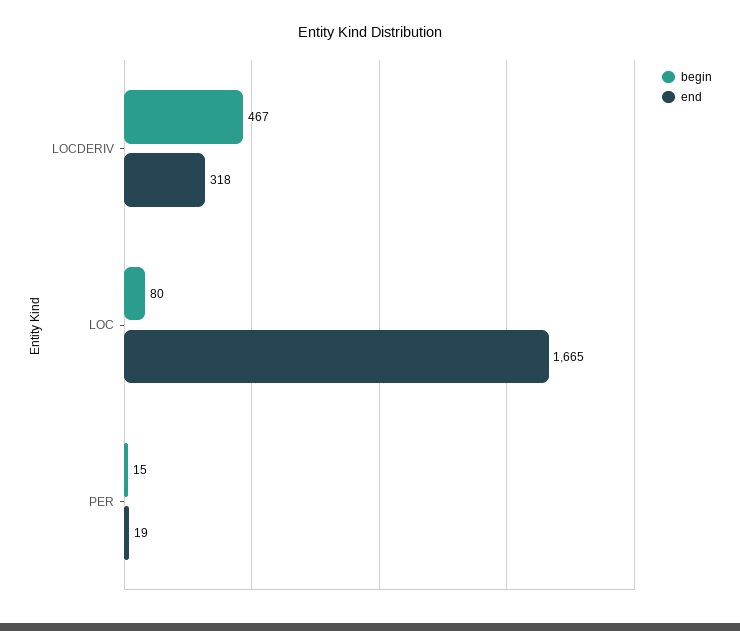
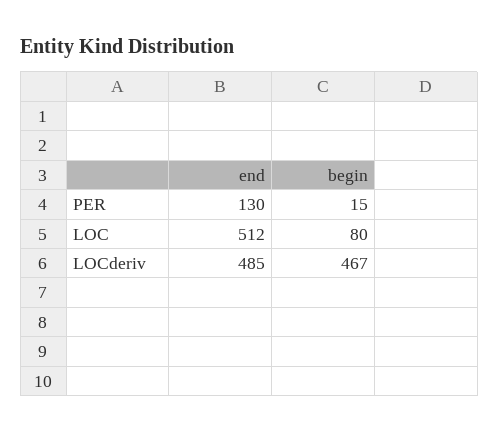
  {
    "begin": {
      "LOCDERIV": 467,
      "LOC": 80,
      "PER": 15
    },
    "end": {
-     "LOCDERIV": 318,
+     "LOCDERIV": 485,
-     "LOC": 1665,
+     "LOC": 512,
-     "PER": 19
+     "PER": 130
    }
  }

